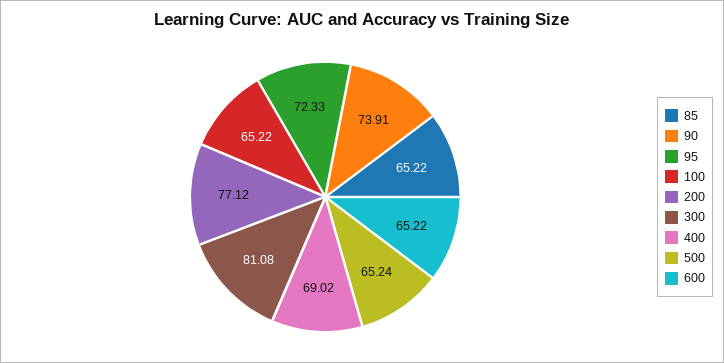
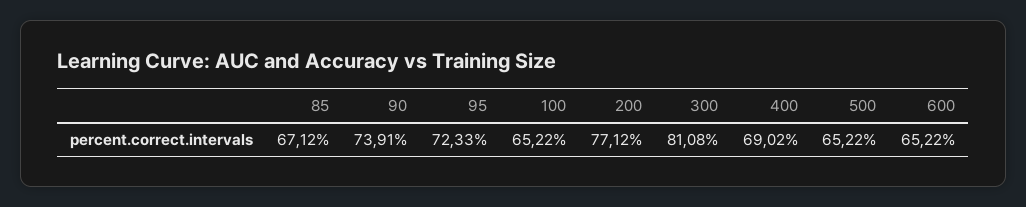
  {
-   "85": 65.22,
+   "85": 67.12,
    "90": 73.91,
    "95": 72.33,
    "100": 65.22,
    "200": 77.12,
    "300": 81.08,
    "400": 69.02,
-   "500": 65.24,
+   "500": 65.22,
    "600": 65.22
  }

